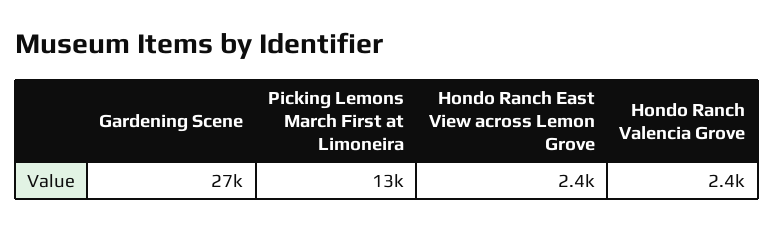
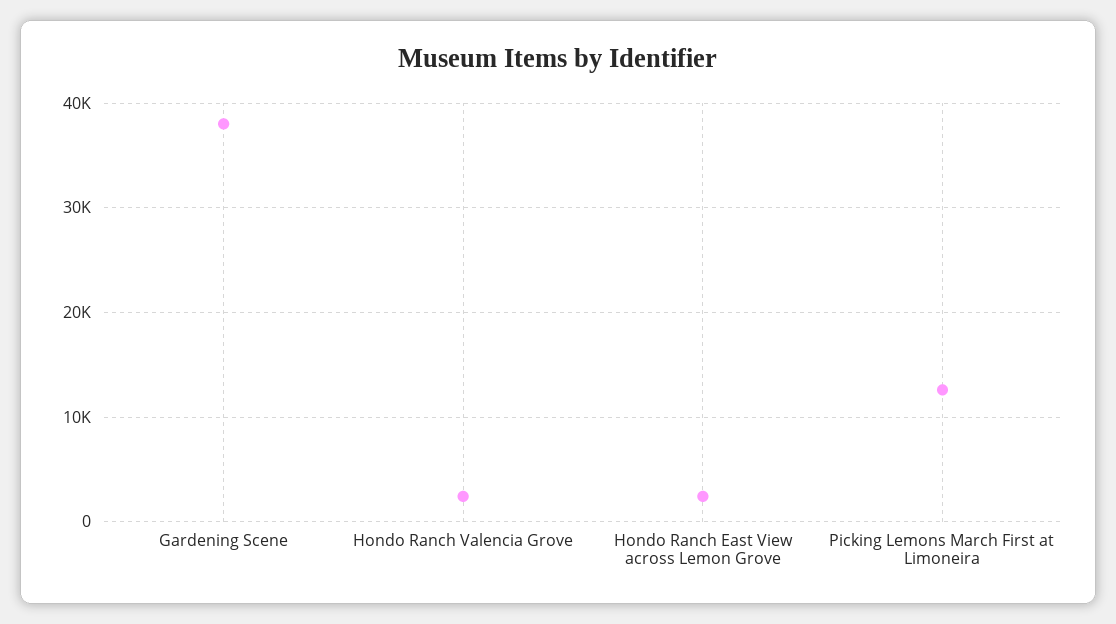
  {
-   "Gardening Scene": 27000,
+   "Gardening Scene": 38000,
    "Picking Lemons March First at Limoneira": 13000,
    "Hondo Ranch East View across Lemon Grove": 2400,
    "Hondo Ranch Valencia Grove": 2400
  }

